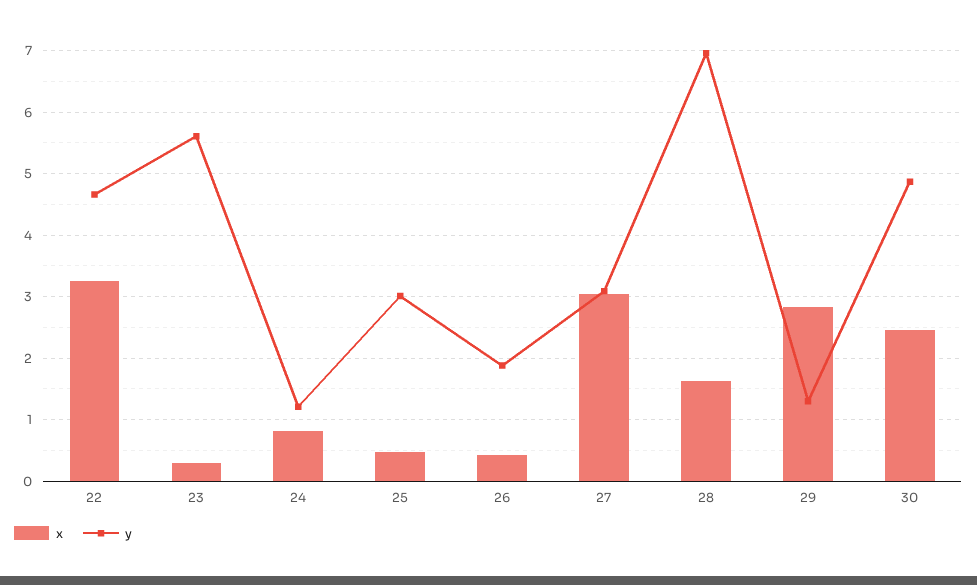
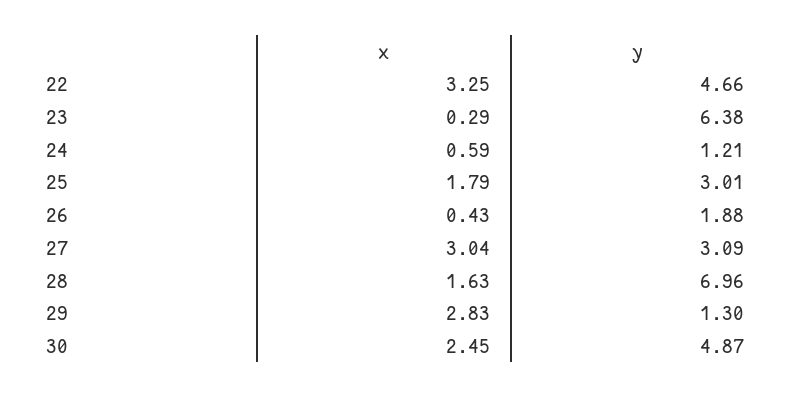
  {
    "x": {
      "22": 3.25,
      "23": 0.29,
-     "24": 0.8,
+     "24": 0.59,
-     "25": 0.5,
+     "25": 1.79,
      "26": 0.43,
      "27": 3.04,
      "28": 1.63,
      "29": 2.83,
      "30": 2.45
    },
    "y": {
      "22": 4.66,
-     "23": 5.6,
+     "23": 6.38,
      "24": 1.21,
      "25": 3.01,
      "26": 1.88,
      "27": 3.09,
      "28": 6.96,
      "29": 1.3,
      "30": 4.87
    }
  }

